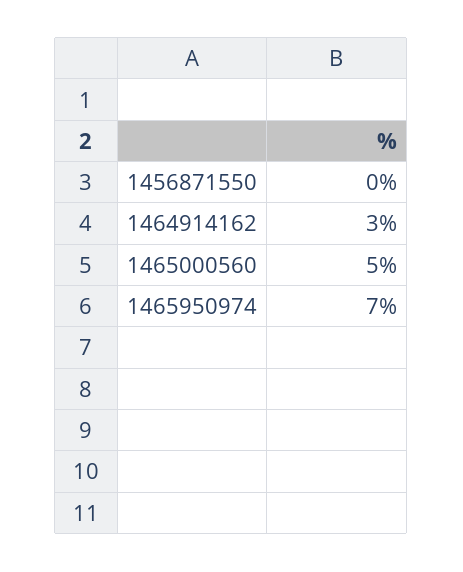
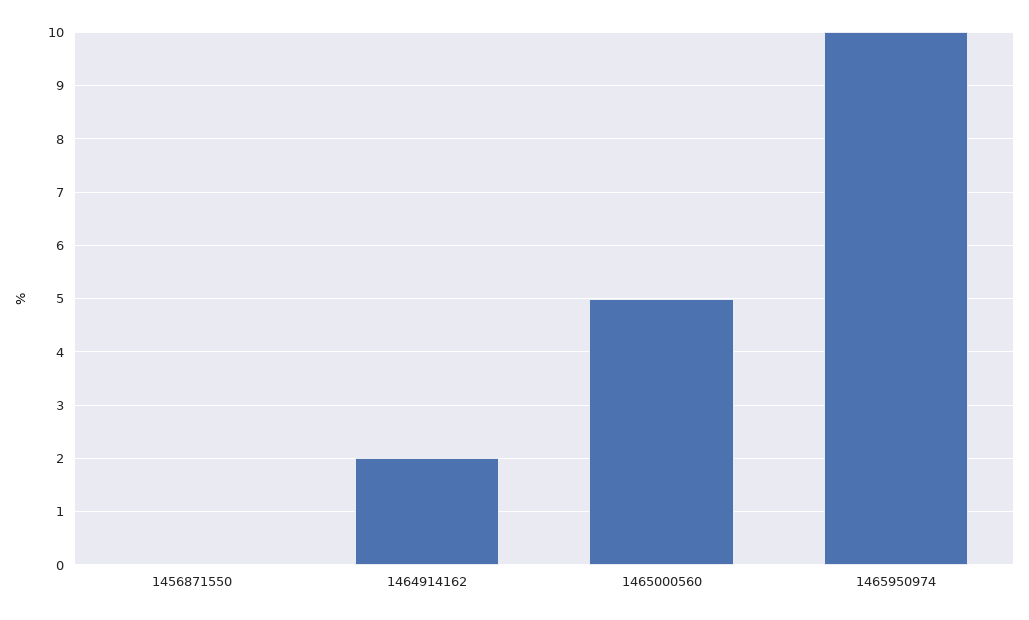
  {
    "1456871550": 0,
-   "1464914162": 3,
+   "1464914162": 2,
    "1465000560": 5,
-   "1465950974": 7
+   "1465950974": 10
  }

